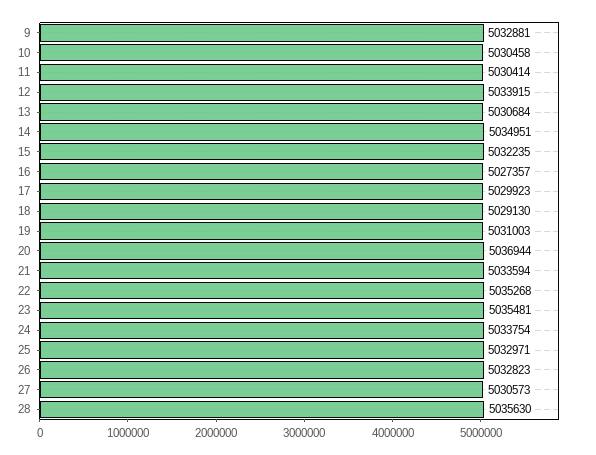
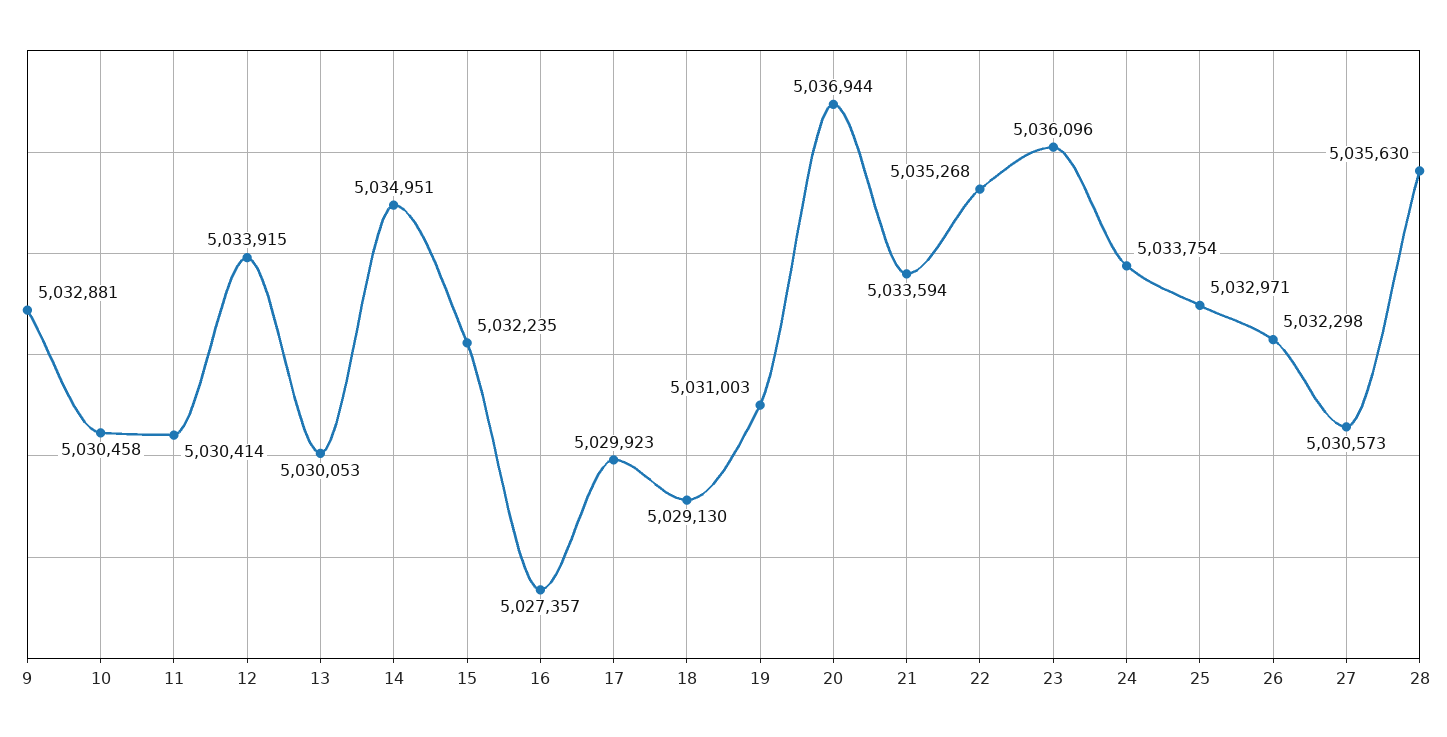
  {
    "9": 5032881,
    "10": 5030458,
    "11": 5030414,
    "12": 5033915,
-   "13": 5030684,
+   "13": 5030053,
    "14": 5034951,
    "15": 5032235,
    "16": 5027357,
    "17": 5029923,
    "18": 5029130,
    "19": 5031003,
    "20": 5036944,
    "21": 5033594,
    "22": 5035268,
-   "23": 5035481,
+   "23": 5036096,
    "24": 5033754,
    "25": 5032971,
-   "26": 5032823,
+   "26": 5032298,
    "27": 5030573,
    "28": 5035630
  }

